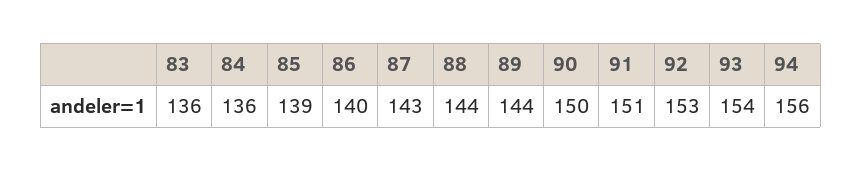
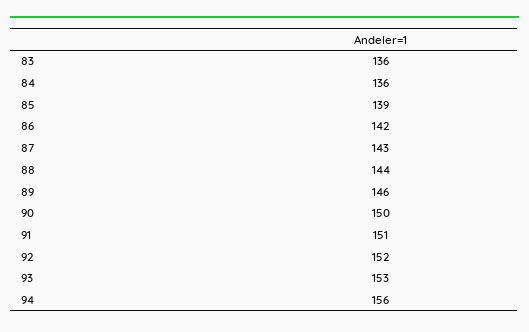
  {
    "83": 136,
    "84": 136,
    "85": 139,
-   "86": 140,
+   "86": 142,
    "87": 143,
    "88": 144,
-   "89": 144,
+   "89": 146,
    "90": 150,
    "91": 151,
-   "92": 153,
+   "92": 152,
-   "93": 154,
+   "93": 153,
    "94": 156
  }

